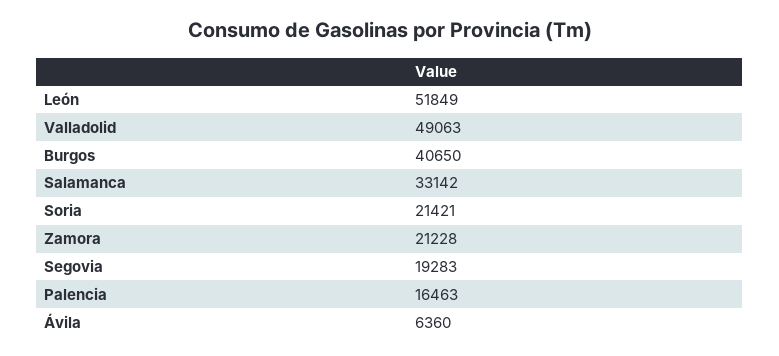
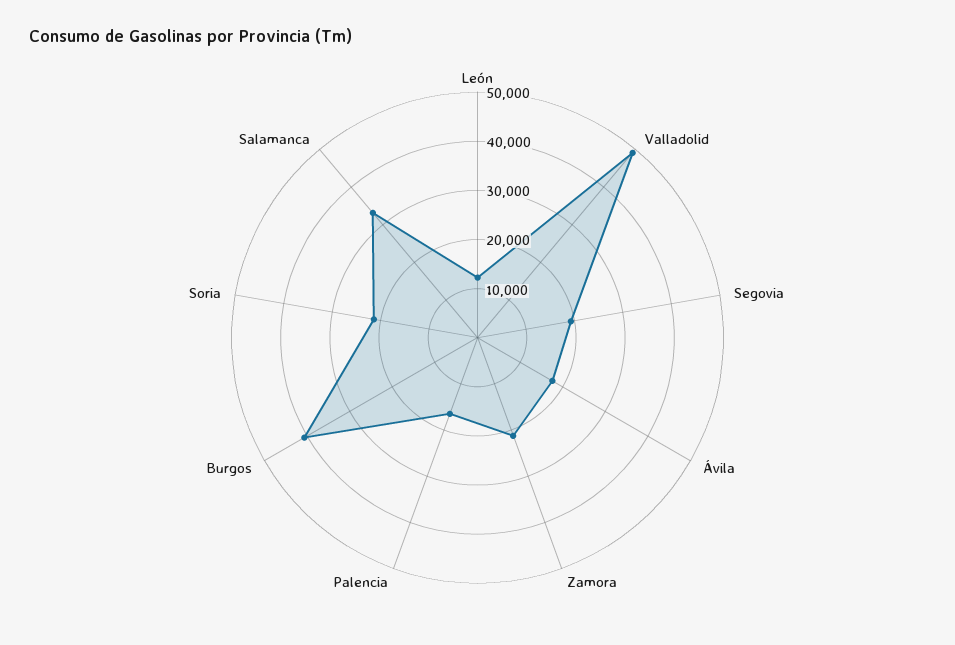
  {
-   "León": 51849,
+   "León": 12000,
    "Valladolid": 49063,
    "Burgos": 40650,
    "Salamanca": 33142,
    "Soria": 21421,
    "Zamora": 21228,
    "Segovia": 19283,
    "Palencia": 16463,
-   "Ávila": 6360
+   "Ávila": 18000
  }

